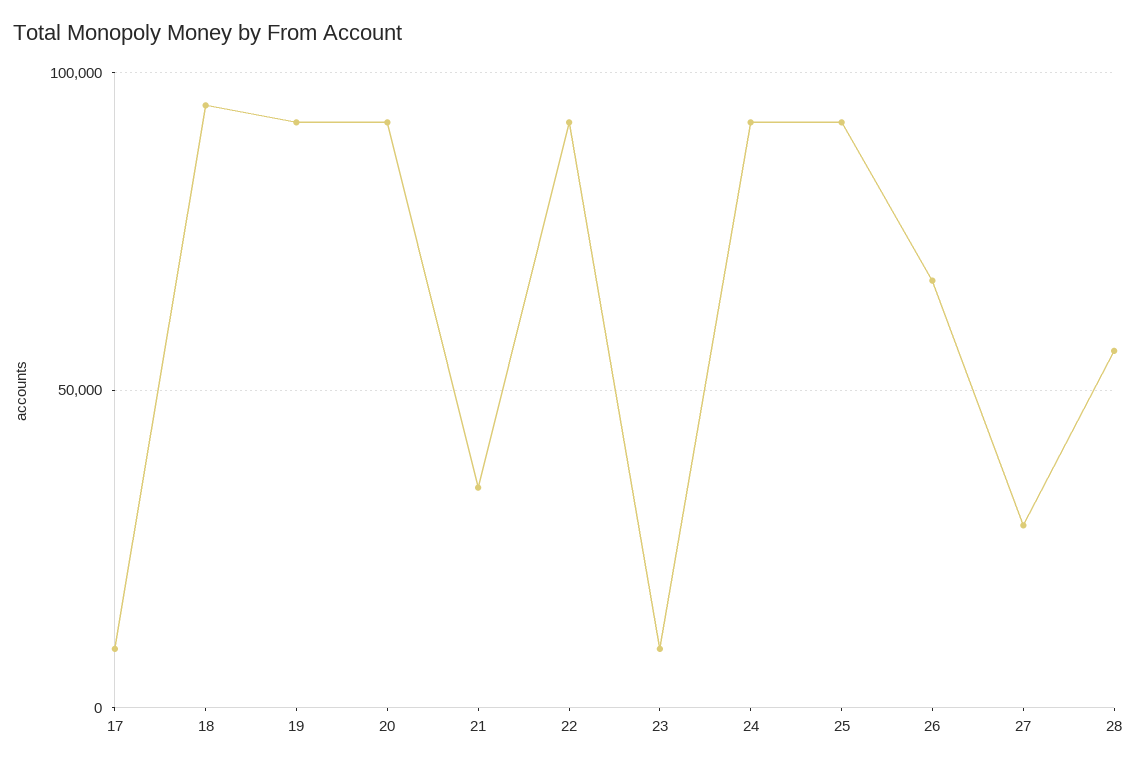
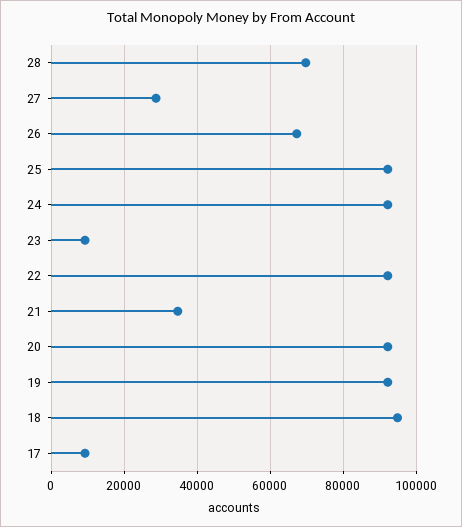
  {
    "17": 10000,
    "18": 94000,
    "19": 92000,
    "20": 92000,
    "21": 34000,
    "22": 92000,
    "23": 10000,
    "24": 92000,
    "25": 92000,
    "26": 68000,
    "27": 28000,
-   "28": 55000
+   "28": 70000
  }

